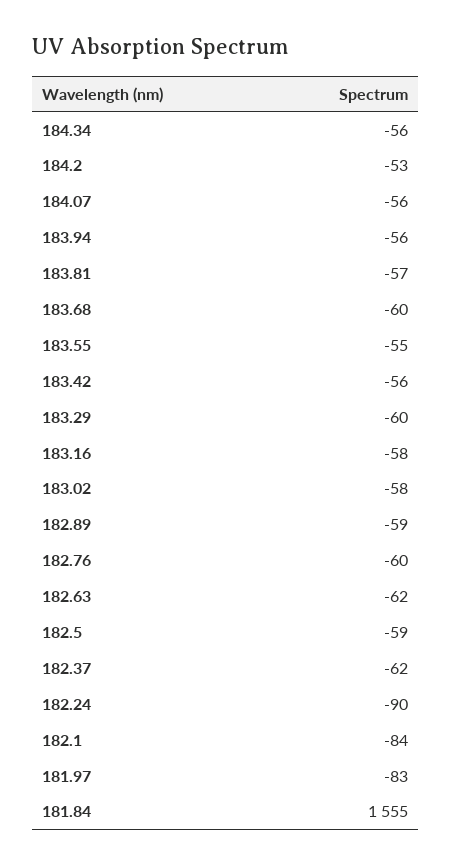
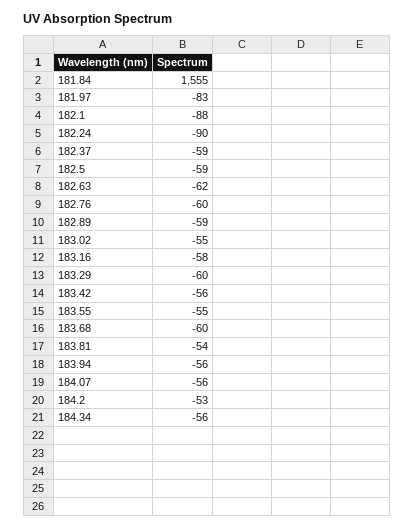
  {
    "184.34": -56,
    "184.2": -53,
    "184.07": -56,
    "183.94": -56,
-   "183.81": -57,
+   "183.81": -54,
    "183.68": -60,
    "183.55": -55,
    "183.42": -56,
    "183.29": -60,
    "183.16": -58,
-   "183.02": -58,
+   "183.02": -55,
    "182.89": -59,
    "182.76": -60,
    "182.63": -62,
    "182.5": -59,
-   "182.37": -62,
+   "182.37": -59,
    "182.24": -90,
-   "182.1": -84,
+   "182.1": -88,
    "181.97": -83,
    "181.84": 1555
  }

